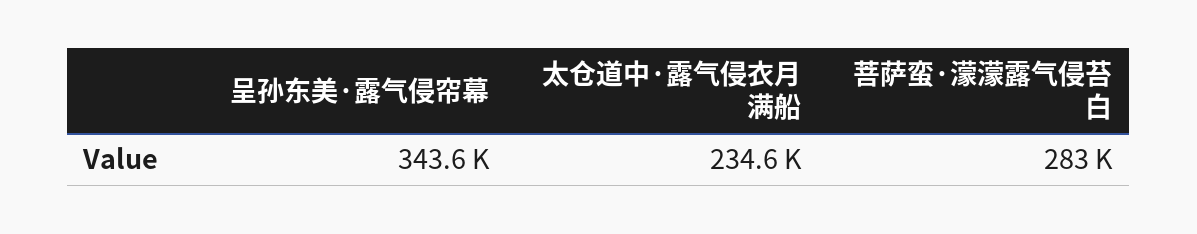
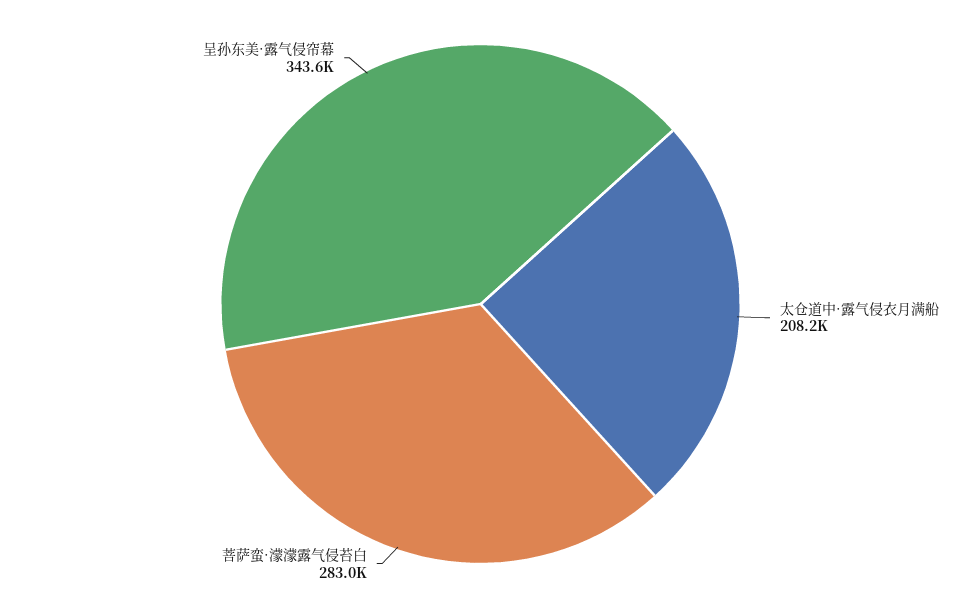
  {
    "呈孙东美·露气侵帘幕": 343600,
-   "太仓道中·露气侵衣月满船": 234600,
+   "太仓道中·露气侵衣月满船": 208200,
    "菩萨蛮·濛濛露气侵苔白": 283000
  }

